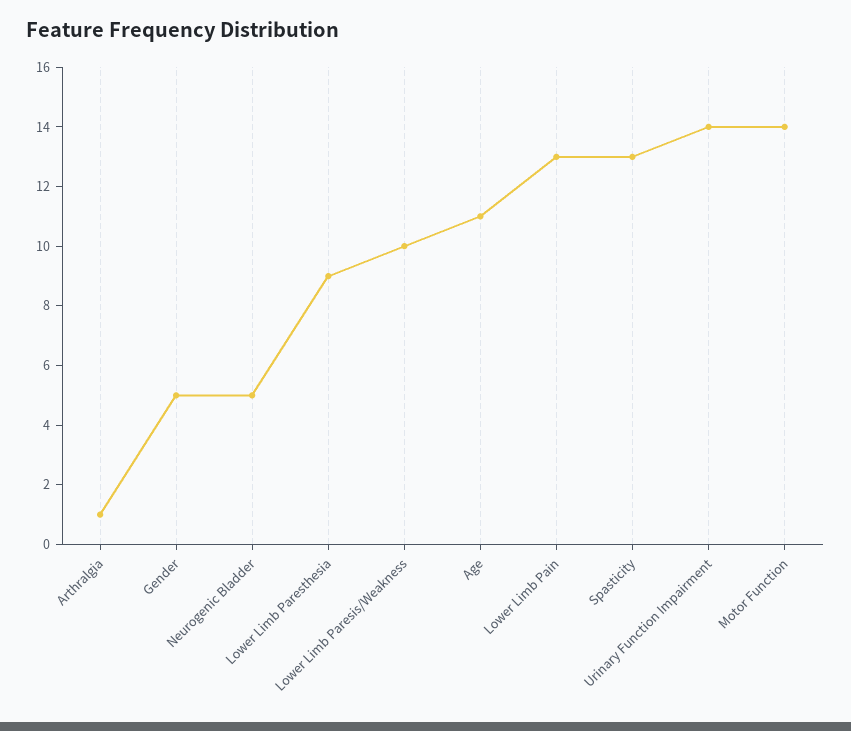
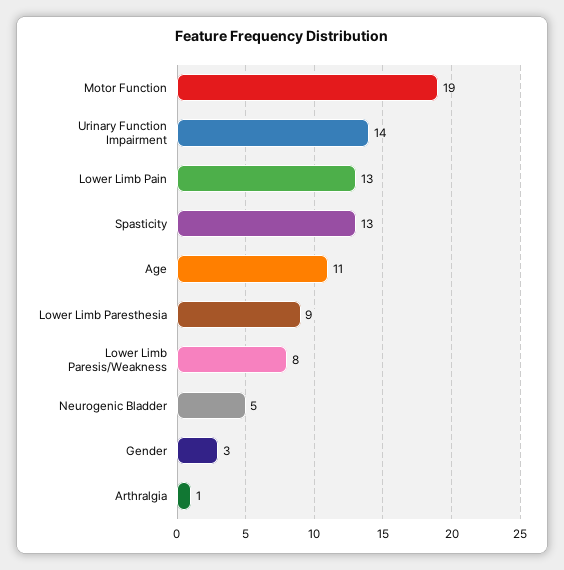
  {
    "Arthralgia": 1,
-   "Gender": 5,
+   "Gender": 3,
    "Neurogenic Bladder": 5,
    "Lower Limb Paresthesia": 9,
-   "Lower Limb Paresis/Weakness": 10,
+   "Lower Limb Paresis/Weakness": 8,
    "Age": 11,
    "Lower Limb Pain": 13,
    "Spasticity": 13,
    "Urinary Function Impairment": 14,
-   "Motor Function": 14
+   "Motor Function": 19
  }

